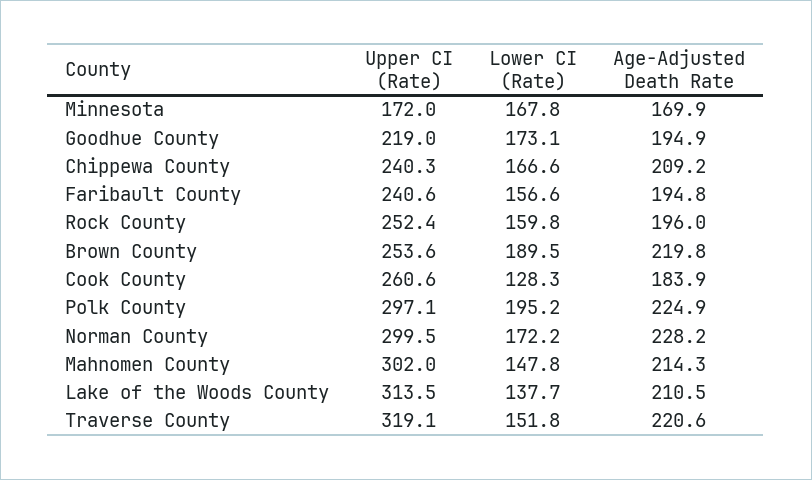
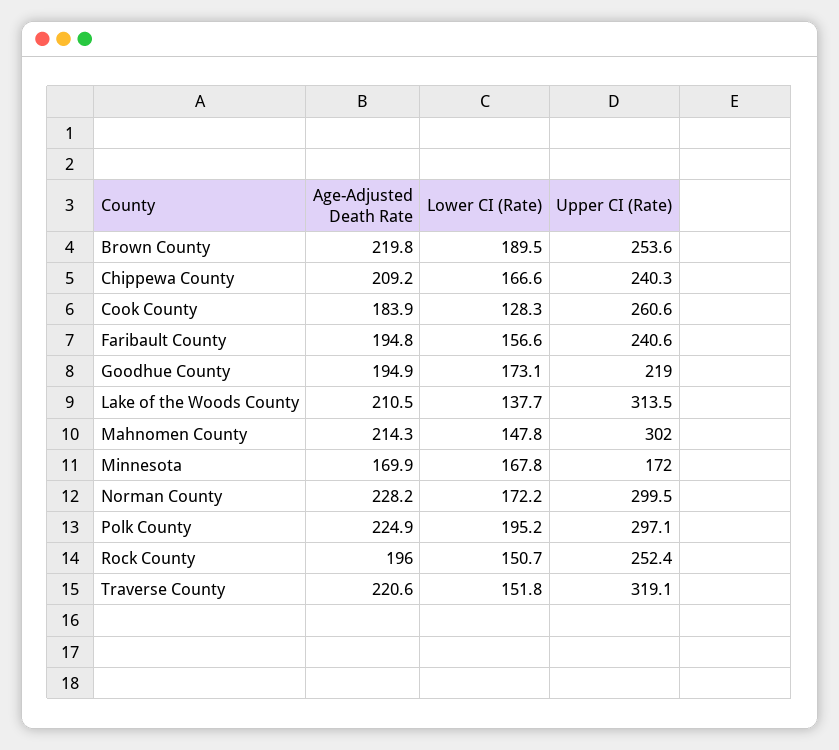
  {
    "Upper CI (Rate)": {
      "Minnesota": 172,
      "Goodhue County": 219,
      "Chippewa County": 240.3,
      "Faribault County": 240.6,
      "Rock County": 252.4,
      "Brown County": 253.6,
      "Cook County": 260.6,
      "Polk County": 297.1,
      "Norman County": 299.5,
      "Mahnomen County": 302,
      "Lake of the Woods County": 313.5,
      "Traverse County": 319.1
    },
    "Lower CI (Rate)": {
      "Minnesota": 167.8,
      "Goodhue County": 173.1,
      "Chippewa County": 166.6,
      "Faribault County": 156.6,
-     "Rock County": 159.8,
+     "Rock County": 150.7,
      "Brown County": 189.5,
      "Cook County": 128.3,
      "Polk County": 195.2,
      "Norman County": 172.2,
      "Mahnomen County": 147.8,
      "Lake of the Woods County": 137.7,
      "Traverse County": 151.8
    },
    "Age-Adjusted Death Rate": {
      "Minnesota": 169.9,
      "Goodhue County": 194.9,
      "Chippewa County": 209.2,
      "Faribault County": 194.8,
      "Rock County": 196,
      "Brown County": 219.8,
      "Cook County": 183.9,
      "Polk County": 224.9,
      "Norman County": 228.2,
      "Mahnomen County": 214.3,
      "Lake of the Woods County": 210.5,
      "Traverse County": 220.6
    }
  }

